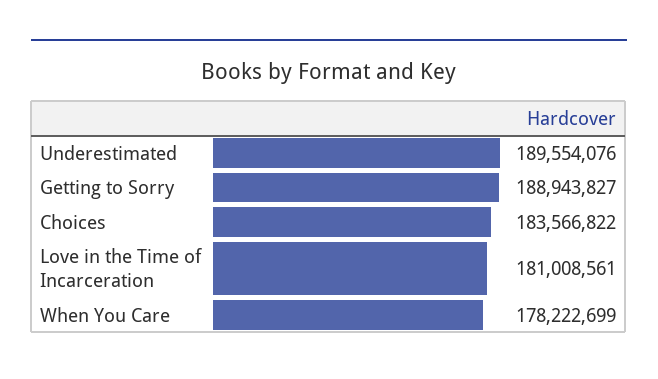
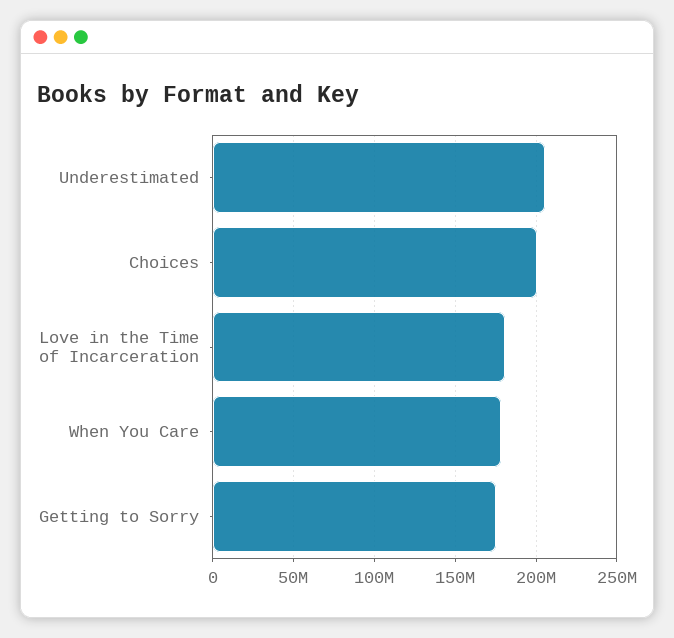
  {
-   "Underestimated": 189554076,
+   "Underestimated": 205000000,
-   "Getting to Sorry": 188943827,
+   "Getting to Sorry": 175000000,
-   "Choices": 183566822,
+   "Choices": 200000000,
    "Love in the Time of Incarceration": 181008561,
    "When You Care": 178222699
  }

